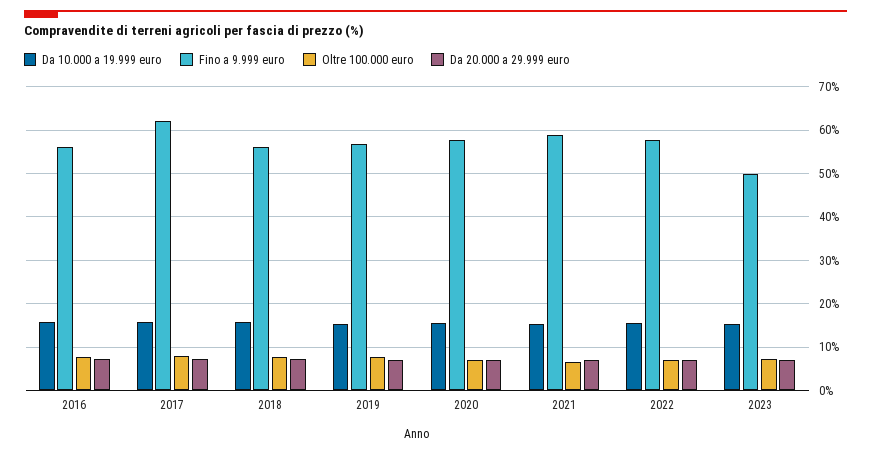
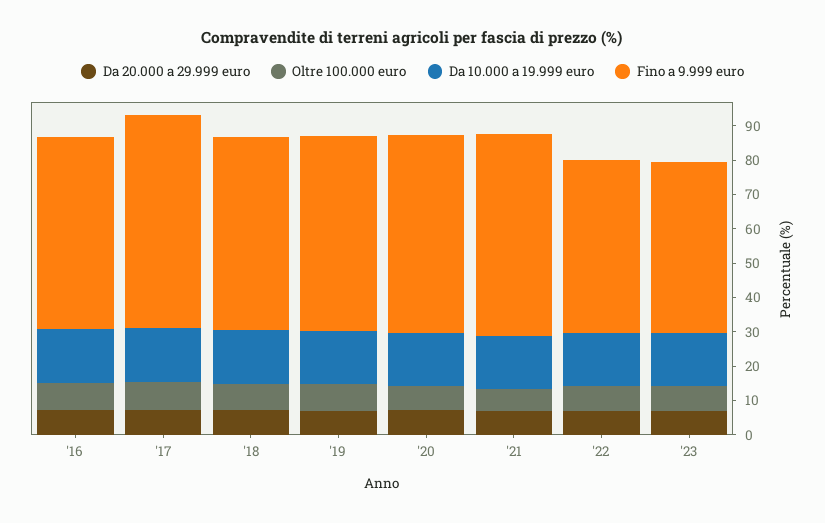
  {
    "Da 10.000 a 19.999 euro": {
      "2016": 16,
      "2017": 16,
      "2018": 16,
      "2019": 16,
      "2020": 16,
      "2021": 16,
      "2022": 16,
      "2023": 16
    },
    "Fino a 9.999 euro": {
      "2016": 56,
      "2017": 62,
      "2018": 56,
      "2019": 56,
      "2020": 58,
      "2021": 58,
-     "2022": 58,
+     "2022": 50,
      "2023": 50
    },
    "Oltre 100.000 euro": {
      "2016": 8,
      "2017": 8,
      "2018": 8,
      "2019": 8,
      "2020": 8,
      "2021": 6,
      "2022": 8,
      "2023": 8
    },
    "Da 20.000 a 29.999 euro": {
      "2016": 8,
      "2017": 8,
      "2018": 8,
      "2019": 8,
      "2020": 8,
      "2021": 6,
      "2022": 6,
      "2023": 8
    }
  }

